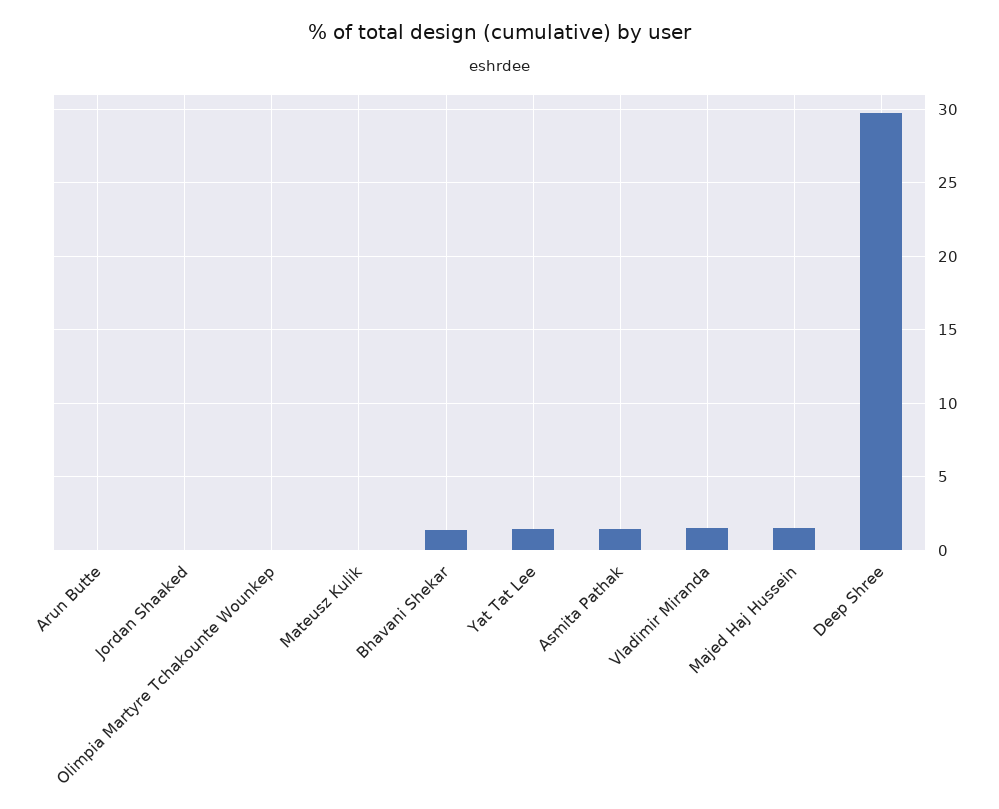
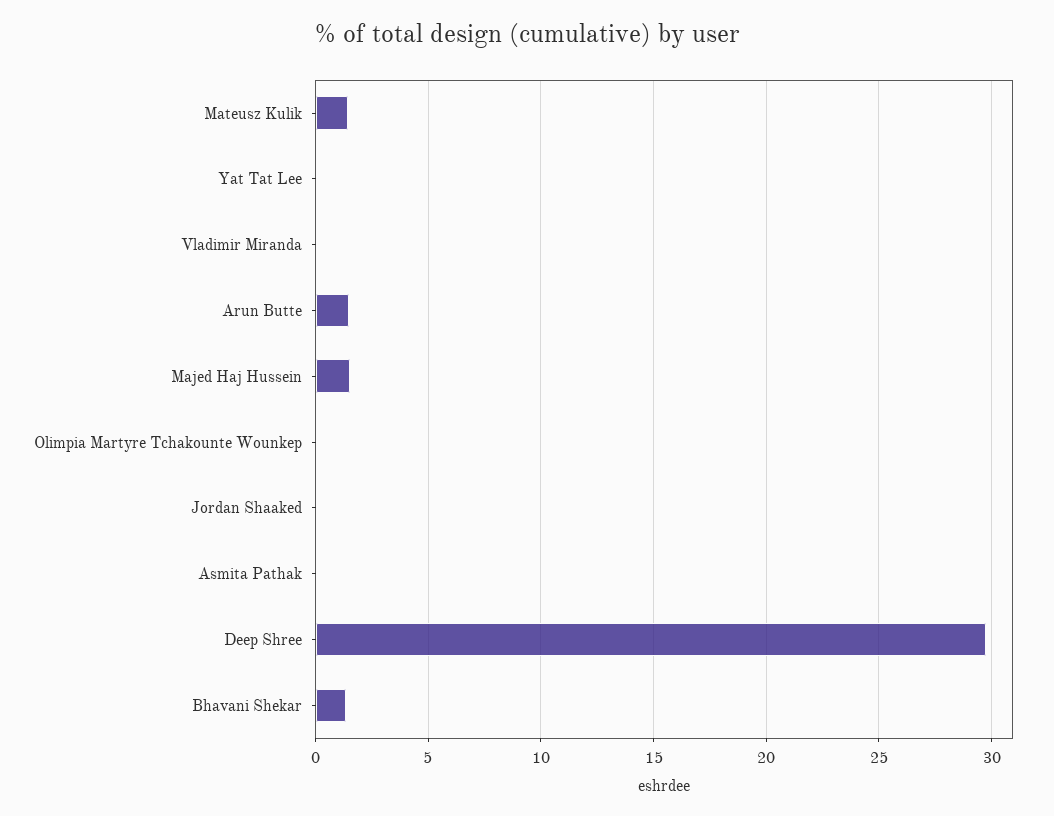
  {
-   "Arun Butte": 0,
+   "Arun Butte": 1.5,
    "Jordan Shaaked": 0,
    "Olimpia Martyre Tchakounte Wounkep": 0,
-   "Mateusz Kulik": 0,
+   "Mateusz Kulik": 1.5,
    "Bhavani Shekar": 1.5,
-   "Yat Tat Lee": 1.5,
+   "Yat Tat Lee": 0,
-   "Asmita Pathak": 1.5,
+   "Asmita Pathak": 0,
-   "Vladimir Miranda": 1.5,
+   "Vladimir Miranda": 0,
    "Majed Haj Hussein": 1.5,
    "Deep Shree": 30
  }

